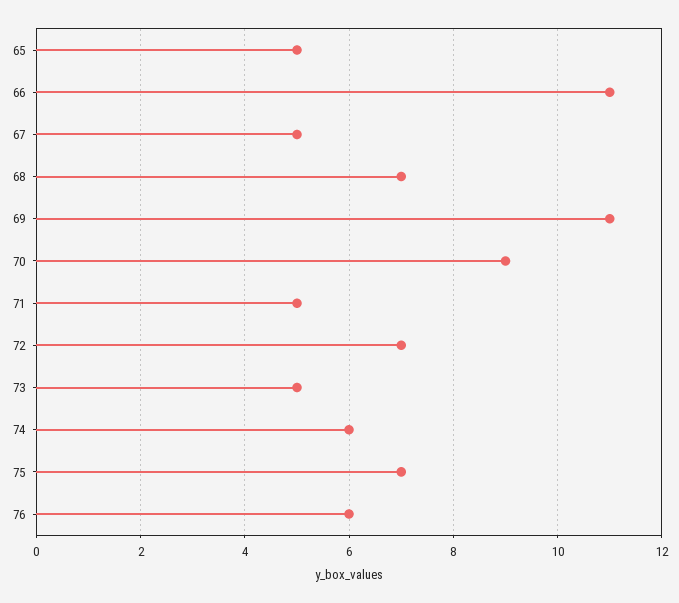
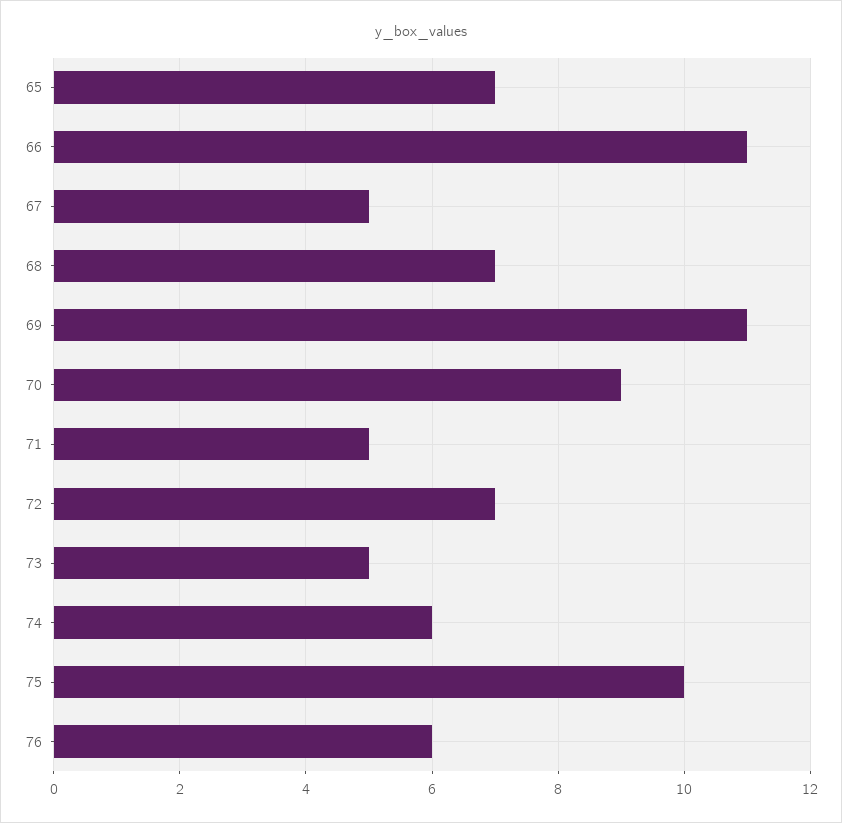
  {
-   "65": 5,
+   "65": 7,
    "66": 11,
    "67": 5,
    "68": 7,
    "69": 11,
    "70": 9,
    "71": 5,
    "72": 7,
    "73": 5,
    "74": 6,
-   "75": 7,
+   "75": 10,
    "76": 6
  }

